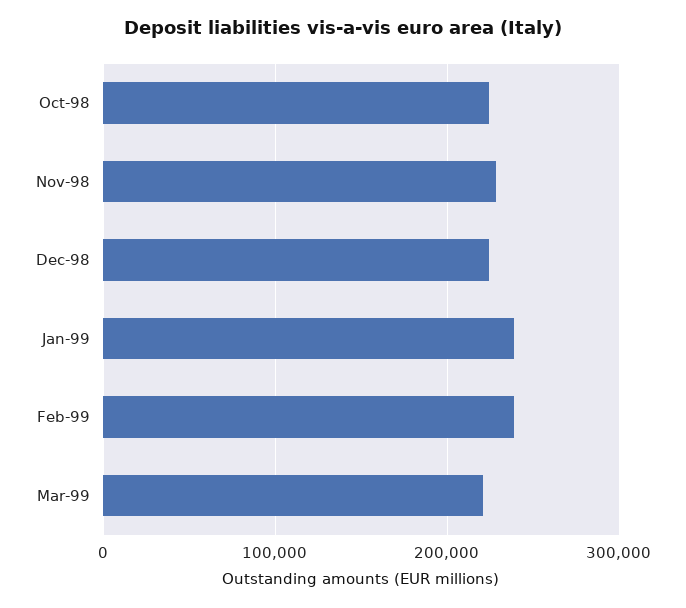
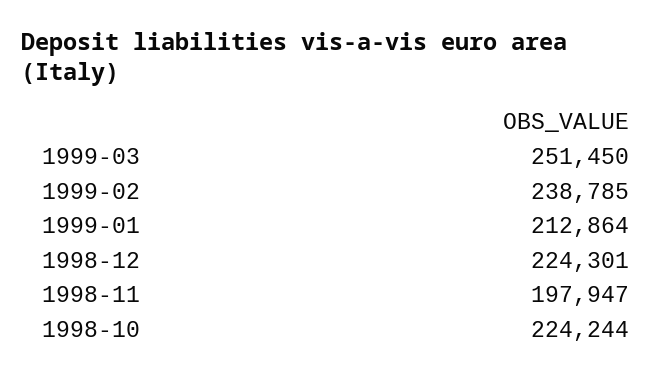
  {
    "Oct-98": 224244,
-   "Nov-98": 230000,
+   "Nov-98": 197947,
    "Dec-98": 224301,
-   "Jan-99": 240000,
+   "Jan-99": 212864,
    "Feb-99": 238785,
-   "Mar-99": 220000
+   "Mar-99": 251450
  }

